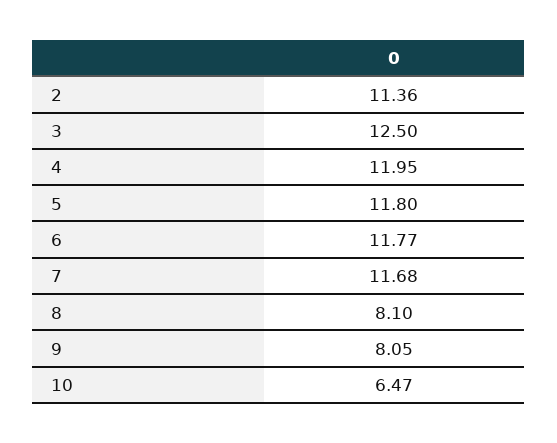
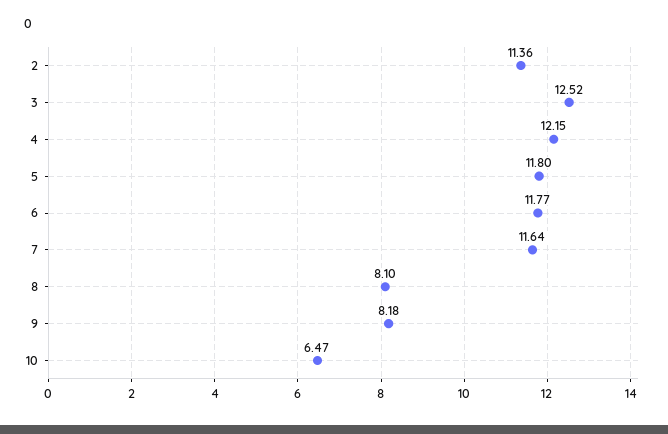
  {
    "2": 11.36,
-   "3": 12.5,
+   "3": 12.52,
-   "4": 11.95,
+   "4": 12.15,
    "5": 11.8,
    "6": 11.77,
-   "7": 11.68,
+   "7": 11.64,
    "8": 8.1,
-   "9": 8.05,
+   "9": 8.18,
    "10": 6.47
  }

